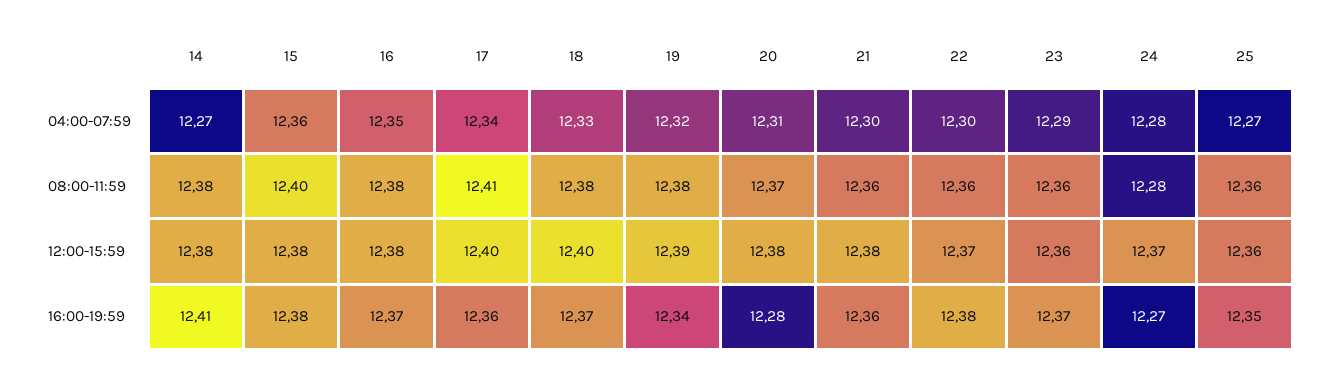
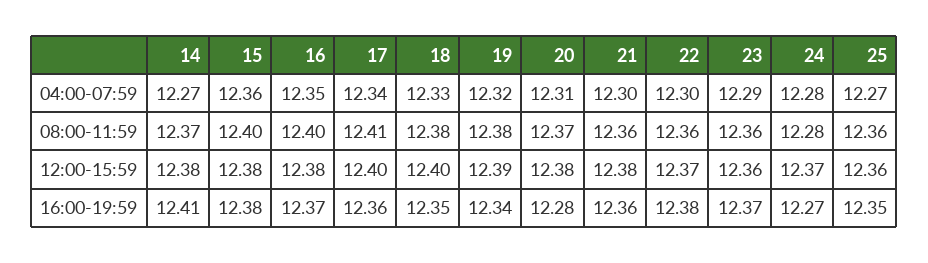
  {
    "14": {
      "04:00-07:59": 12.27,
-     "08:00-11:59": 12.38,
+     "08:00-11:59": 12.37,
      "12:00-15:59": 12.38,
      "16:00-19:59": 12.41
    },
    "15": {
      "04:00-07:59": 12.36,
      "08:00-11:59": 12.4,
      "12:00-15:59": 12.38,
      "16:00-19:59": 12.38
    },
    "16": {
      "04:00-07:59": 12.35,
-     "08:00-11:59": 12.38,
+     "08:00-11:59": 12.4,
      "12:00-15:59": 12.38,
      "16:00-19:59": 12.37
    },
    "17": {
      "04:00-07:59": 12.34,
      "08:00-11:59": 12.41,
      "12:00-15:59": 12.4,
      "16:00-19:59": 12.36
    },
    "18": {
      "04:00-07:59": 12.33,
      "08:00-11:59": 12.38,
      "12:00-15:59": 12.4,
-     "16:00-19:59": 12.37
+     "16:00-19:59": 12.35
    },
    "19": {
      "04:00-07:59": 12.32,
      "08:00-11:59": 12.38,
      "12:00-15:59": 12.39,
      "16:00-19:59": 12.34
    },
    "20": {
      "04:00-07:59": 12.31,
      "08:00-11:59": 12.37,
      "12:00-15:59": 12.38,
      "16:00-19:59": 12.28
    },
    "21": {
      "04:00-07:59": 12.3,
      "08:00-11:59": 12.36,
      "12:00-15:59": 12.38,
      "16:00-19:59": 12.36
    },
    "22": {
      "04:00-07:59": 12.3,
      "08:00-11:59": 12.36,
      "12:00-15:59": 12.37,
      "16:00-19:59": 12.38
    },
    "23": {
      "04:00-07:59": 12.29,
      "08:00-11:59": 12.36,
      "12:00-15:59": 12.36,
      "16:00-19:59": 12.37
    },
    "24": {
      "04:00-07:59": 12.28,
      "08:00-11:59": 12.28,
      "12:00-15:59": 12.37,
      "16:00-19:59": 12.27
    },
    "25": {
      "04:00-07:59": 12.27,
      "08:00-11:59": 12.36,
      "12:00-15:59": 12.36,
      "16:00-19:59": 12.35
    }
  }

